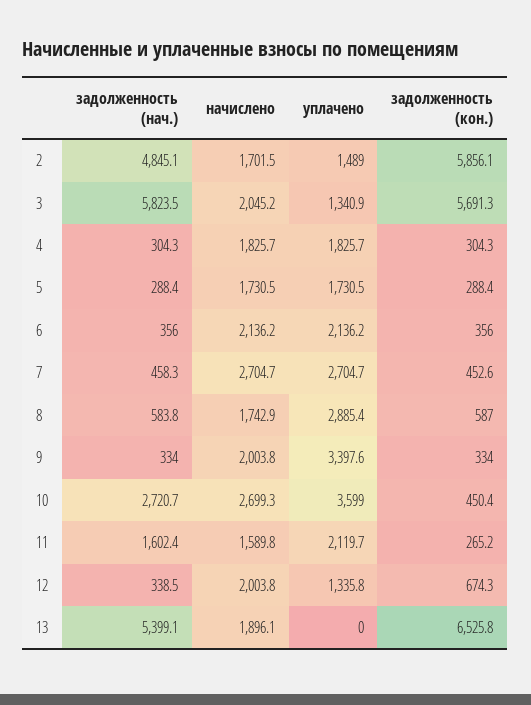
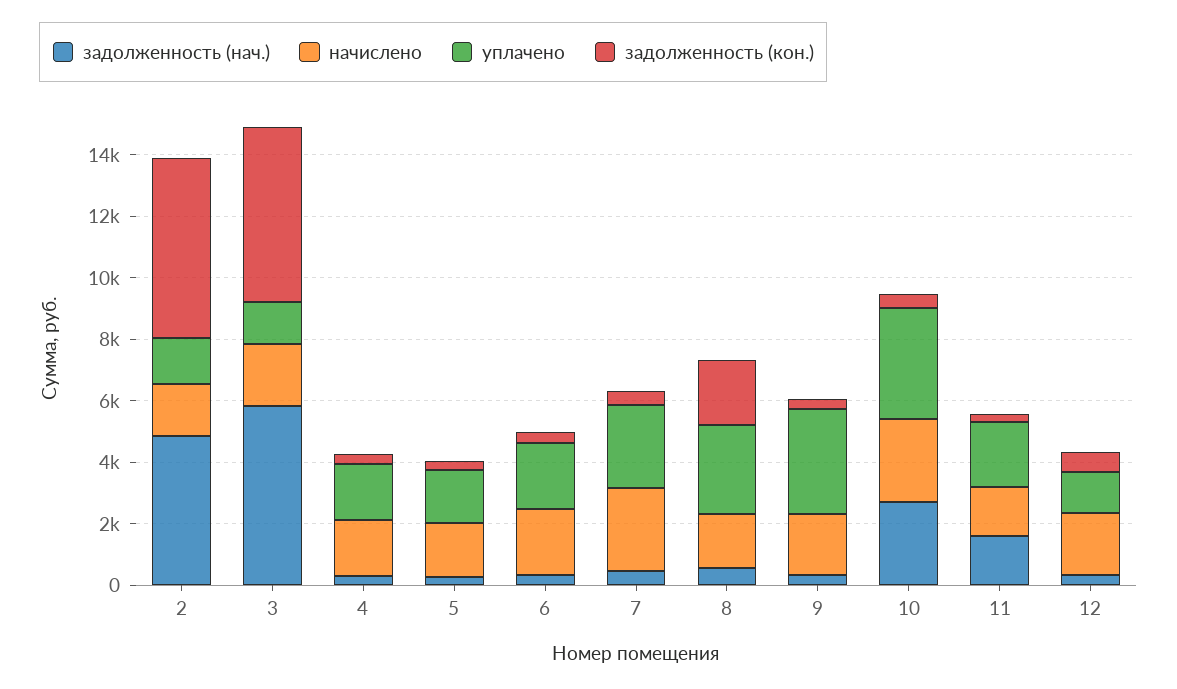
  {
    "задолженность (нач.)": {
      "2": 4845.1,
      "3": 5823.5,
      "4": 304.3,
      "5": 288.4,
      "6": 356,
      "7": 458.3,
      "8": 583.8,
      "9": 334,
      "10": 2720.7,
      "11": 1602.4,
-     "12": 338.5,
+     "12": 338.5
-     "13": 5399.1
    },
    "начислено": {
      "2": 1701.5,
      "3": 2045.2,
      "4": 1825.7,
      "5": 1730.5,
      "6": 2136.2,
      "7": 2704.7,
      "8": 1742.9,
      "9": 2003.8,
      "10": 2699.3,
      "11": 1589.8,
-     "12": 2003.8,
+     "12": 2003.8
-     "13": 1896.1
    },
    "уплачено": {
      "2": 1489,
      "3": 1340.9,
      "4": 1825.7,
      "5": 1730.5,
      "6": 2136.2,
      "7": 2704.7,
      "8": 2885.4,
      "9": 3397.6,
      "10": 3599,
      "11": 2119.7,
-     "12": 1335.8,
+     "12": 1335.8
-     "13": 0
    },
    "задолженность (кон.)": {
      "2": 5856.1,
      "3": 5691.3,
      "4": 304.3,
      "5": 288.4,
      "6": 356,
      "7": 452.6,
-     "8": 587,
+     "8": 2000,
      "9": 334,
      "10": 450.4,
      "11": 265.2,
-     "12": 674.3,
+     "12": 674.3
-     "13": 6525.8
    }
  }

